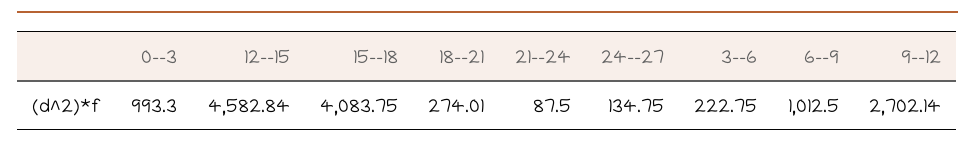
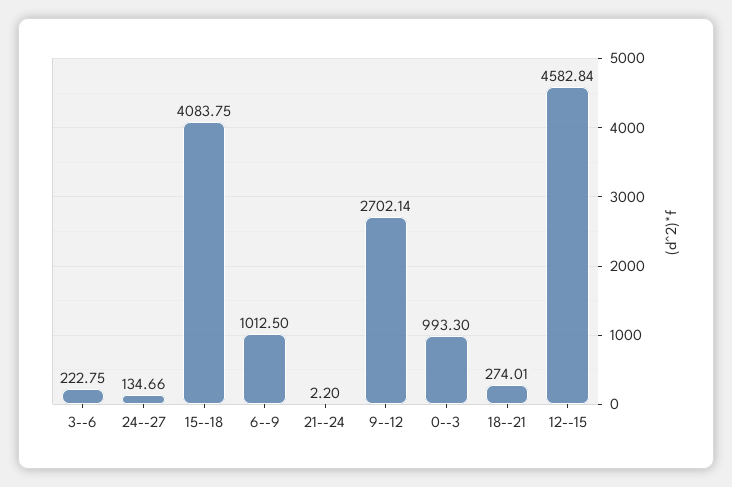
  {
    "0--3": 993.3,
    "12--15": 4582.84,
    "15--18": 4083.75,
    "18--21": 274.01,
-   "21--24": 87.5,
+   "21--24": 2.2,
-   "24--27": 134.75,
+   "24--27": 134.66,
    "3--6": 222.75,
    "6--9": 1012.5,
    "9--12": 2702.14
  }

